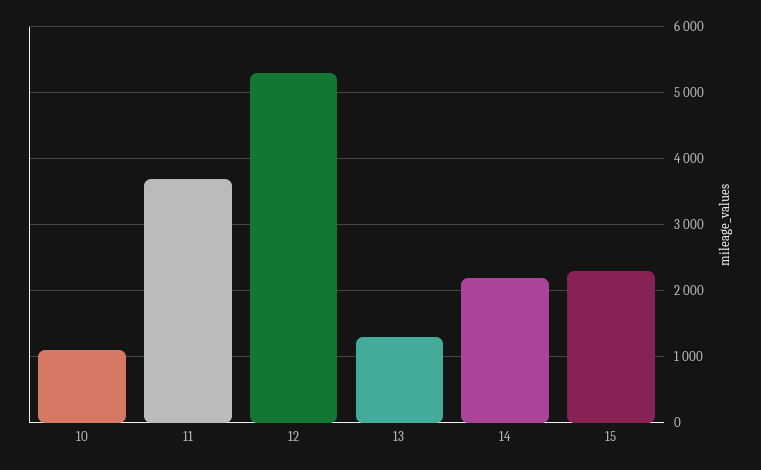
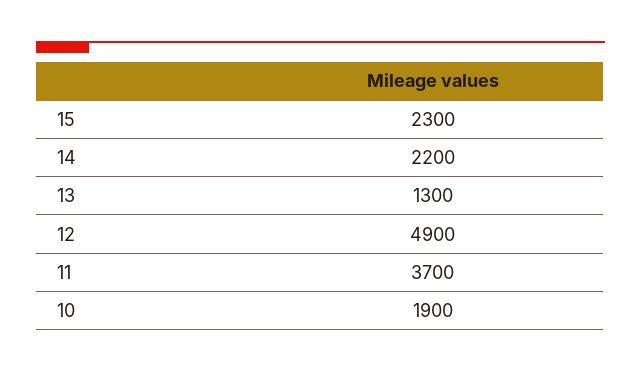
  {
-   "10": 1100,
+   "10": 1900,
    "11": 3700,
-   "12": 5300,
+   "12": 4900,
    "13": 1300,
    "14": 2200,
    "15": 2300
  }

